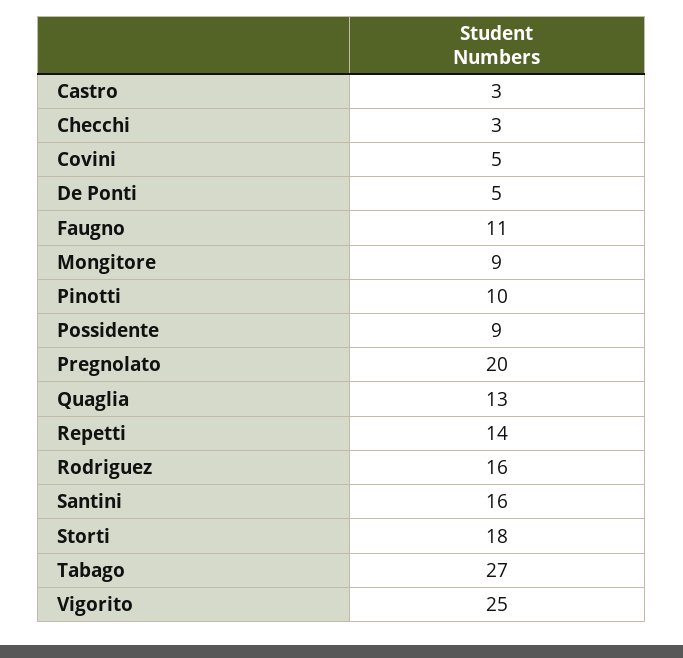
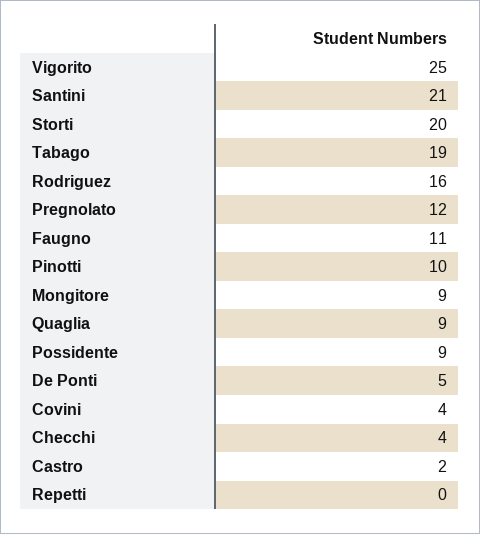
  {
-   "Castro": 3,
+   "Castro": 2,
-   "Checchi": 3,
+   "Checchi": 4,
-   "Covini": 5,
+   "Covini": 4,
    "De Ponti": 5,
    "Faugno": 11,
    "Mongitore": 9,
    "Pinotti": 10,
    "Possidente": 9,
-   "Pregnolato": 20,
+   "Pregnolato": 12,
-   "Quaglia": 13,
+   "Quaglia": 9,
-   "Repetti": 14,
+   "Repetti": 0,
    "Rodriguez": 16,
-   "Santini": 16,
+   "Santini": 21,
-   "Storti": 18,
+   "Storti": 20,
-   "Tabago": 27,
+   "Tabago": 19,
    "Vigorito": 25
  }

